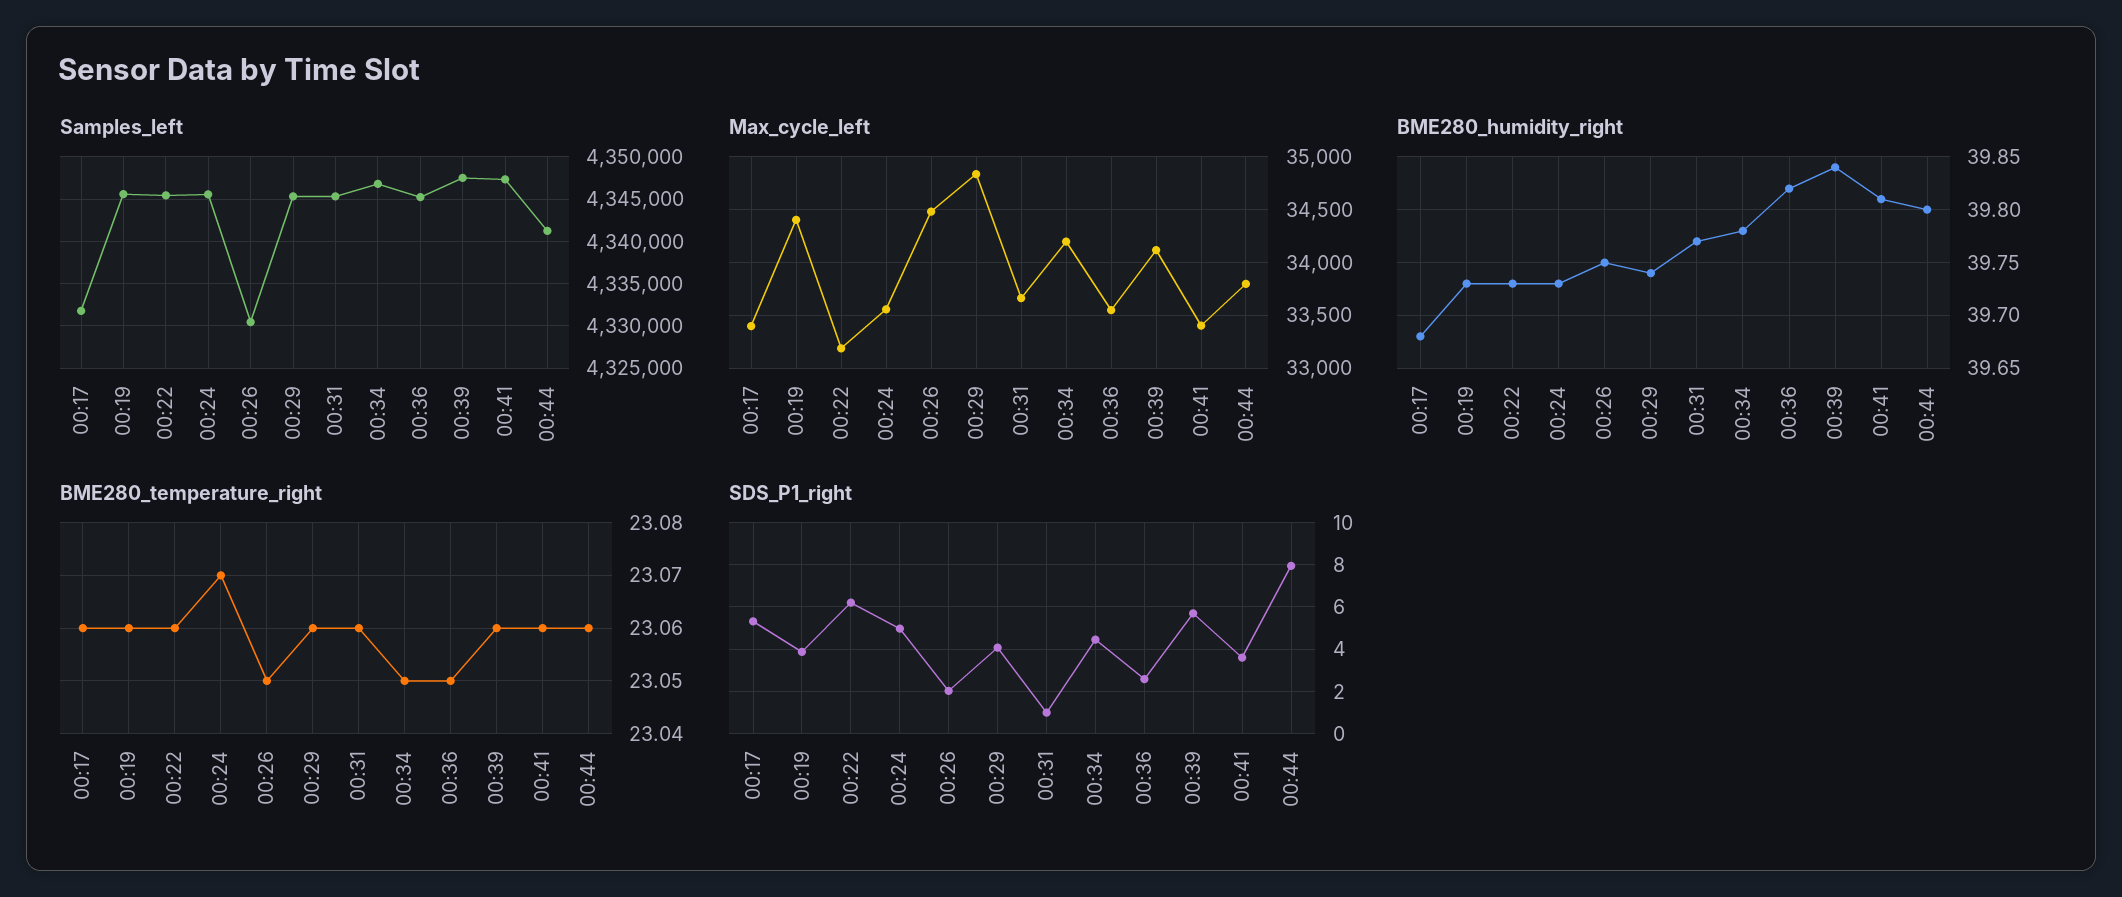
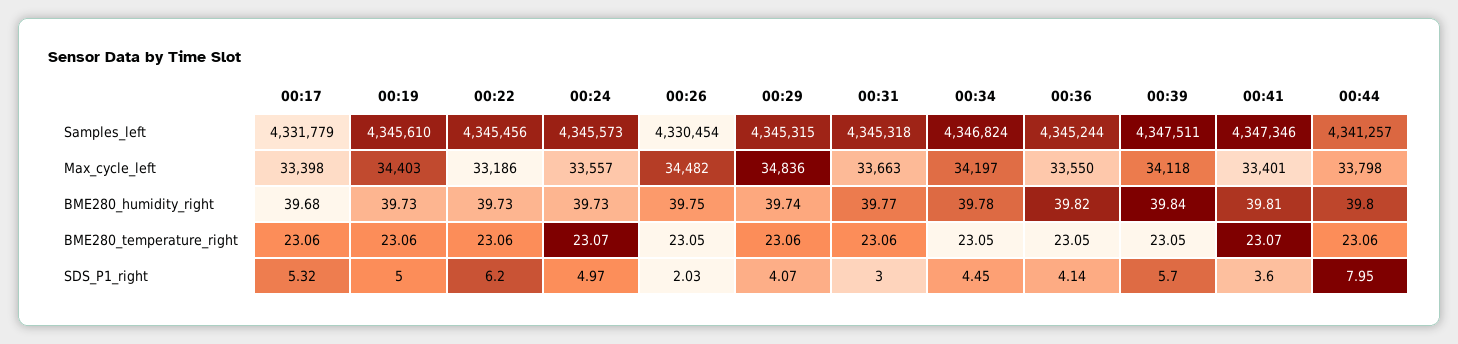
  {
    "Samples_left": {
      "00:17": 4331779,
      "00:19": 4345610,
      "00:22": 4345456,
      "00:24": 4345573,
      "00:26": 4330454,
      "00:29": 4345315,
      "00:31": 4345318,
      "00:34": 4346824,
      "00:36": 4345244,
      "00:39": 4347511,
      "00:41": 4347346,
      "00:44": 4341257
    },
    "Max_cycle_left": {
      "00:17": 33398,
      "00:19": 34403,
      "00:22": 33186,
      "00:24": 33557,
      "00:26": 34482,
      "00:29": 34836,
      "00:31": 33663,
      "00:34": 34197,
      "00:36": 33550,
      "00:39": 34118,
      "00:41": 33401,
      "00:44": 33798
    },
    "BME280_humidity_right": {
      "00:17": 39.68,
      "00:19": 39.73,
      "00:22": 39.73,
      "00:24": 39.73,
      "00:26": 39.75,
      "00:29": 39.74,
      "00:31": 39.77,
      "00:34": 39.78,
      "00:36": 39.82,
      "00:39": 39.84,
      "00:41": 39.81,
      "00:44": 39.8
    },
    "BME280_temperature_right": {
      "00:17": 23.06,
      "00:19": 23.06,
      "00:22": 23.06,
      "00:24": 23.07,
      "00:26": 23.05,
      "00:29": 23.06,
      "00:31": 23.06,
      "00:34": 23.05,
      "00:36": 23.05,
-     "00:39": 23.06,
+     "00:39": 23.05,
-     "00:41": 23.06,
+     "00:41": 23.07,
      "00:44": 23.06
    },
    "SDS_P1_right": {
      "00:17": 5.32,
-     "00:19": 4,
+     "00:19": 5,
      "00:22": 6.2,
      "00:24": 4.97,
      "00:26": 2.03,
      "00:29": 4.07,
-     "00:31": 1,
+     "00:31": 3,
      "00:34": 4.45,
-     "00:36": 2.5,
+     "00:36": 4.14,
      "00:39": 5.7,
      "00:41": 3.6,
      "00:44": 7.95
    }
  }

